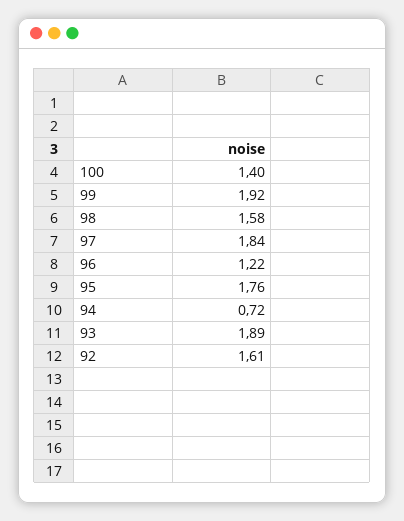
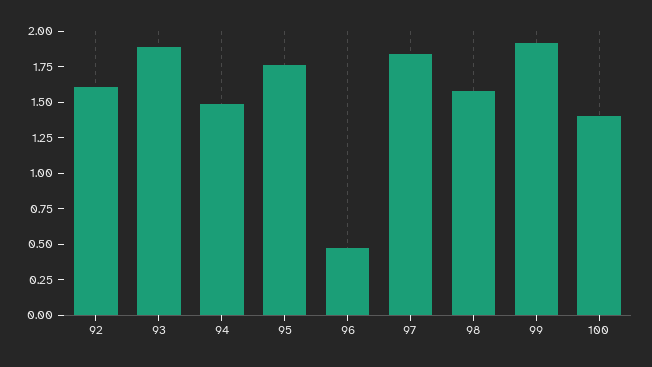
  {
    "100": 1.4,
    "99": 1.92,
    "98": 1.58,
    "97": 1.84,
-   "96": 1.22,
+   "96": 0.5,
    "95": 1.76,
-   "94": 0.72,
+   "94": 1.5,
    "93": 1.89,
    "92": 1.61
  }

